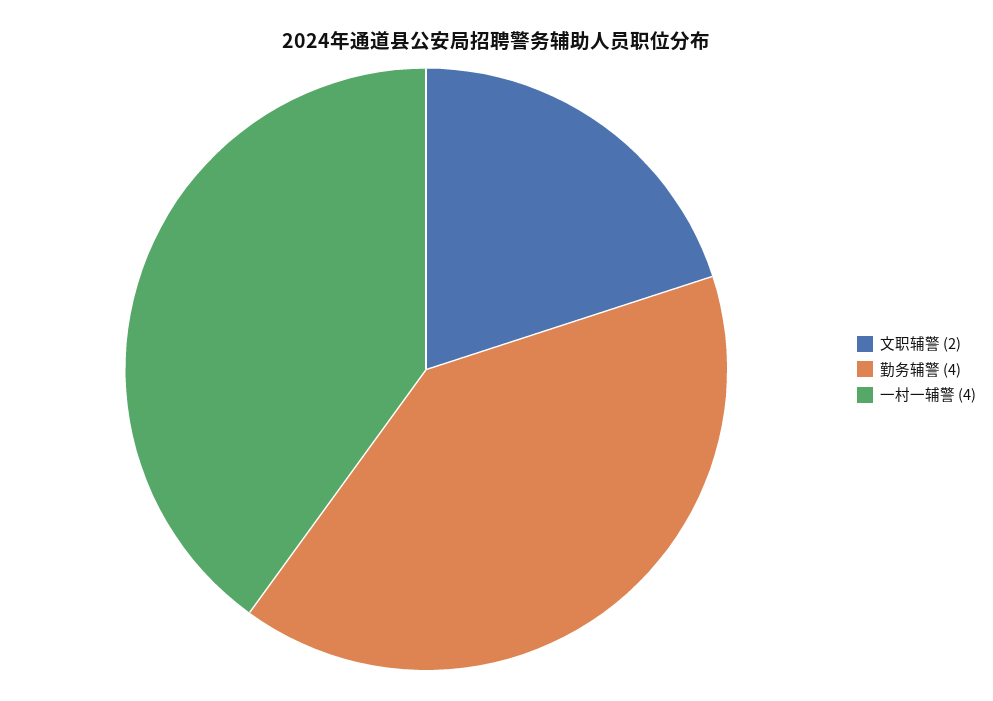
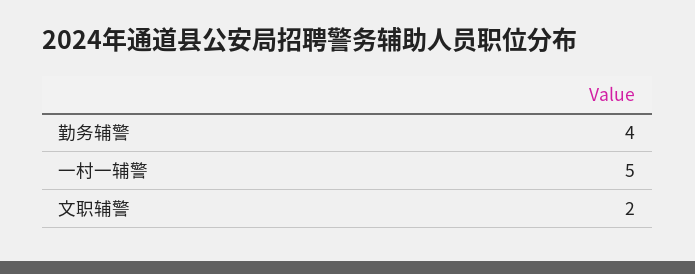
  {
    "文职辅警": 2,
    "勤务辅警": 4,
-   "一村一辅警": 4
+   "一村一辅警": 5
  }

